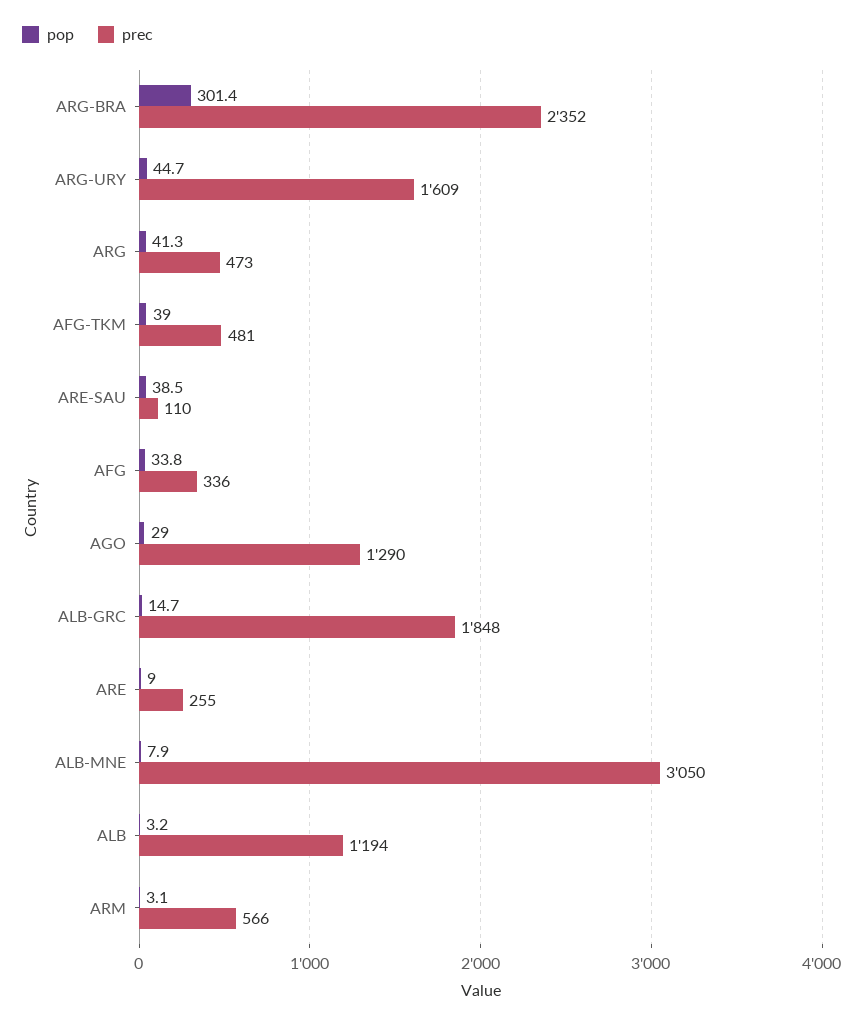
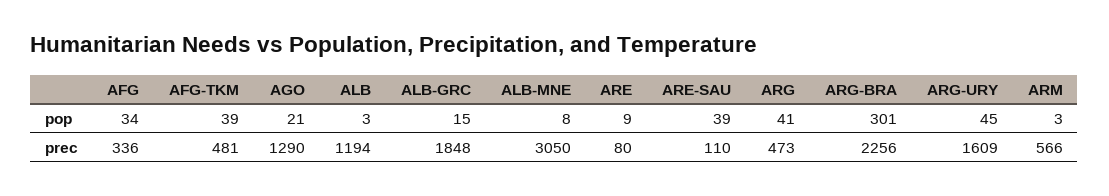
  {
    "pop": {
      "ARG-BRA": 301.4,
      "ARG-URY": 44.7,
      "ARG": 41.3,
      "AFG-TKM": 39,
      "ARE-SAU": 38.5,
      "AFG": 33.8,
-     "AGO": 29,
+     "AGO": 21,
      "ALB-GRC": 14.7,
      "ARE": 9,
      "ALB-MNE": 7.9,
      "ALB": 3.2,
      "ARM": 3.1
    },
    "prec": {
-     "ARG-BRA": 2352,
+     "ARG-BRA": 2256,
      "ARG-URY": 1609,
      "ARG": 473,
      "AFG-TKM": 481,
      "ARE-SAU": 110,
      "AFG": 336,
      "AGO": 1290,
      "ALB-GRC": 1848,
-     "ARE": 255,
+     "ARE": 80,
      "ALB-MNE": 3050,
      "ALB": 1194,
      "ARM": 566
    }
  }

